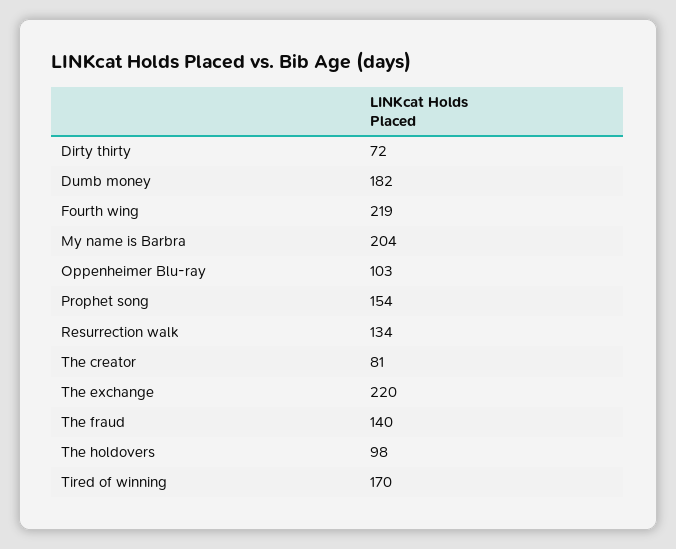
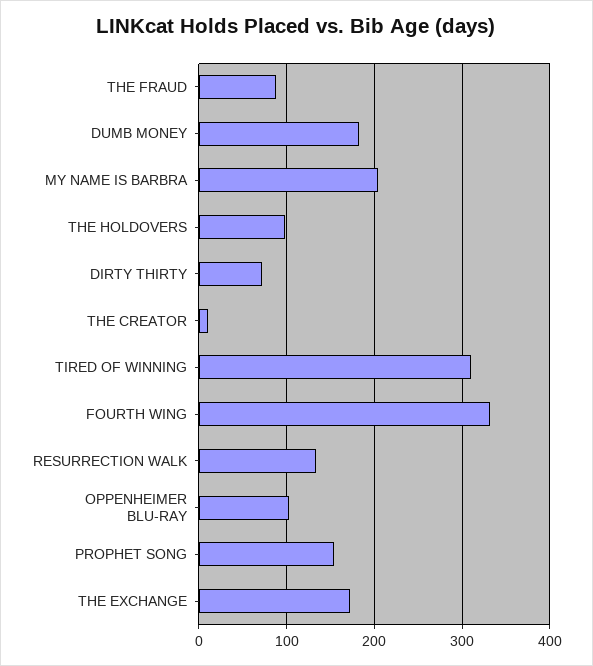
  {
    "Dirty thirty": 72,
    "Dumb money": 182,
-   "Fourth wing": 219,
+   "Fourth wing": 330,
    "My name is Barbra": 204,
    "Oppenheimer Blu-ray": 103,
    "Prophet song": 154,
    "Resurrection walk": 134,
-   "The creator": 81,
+   "The creator": 10,
-   "The exchange": 220,
+   "The exchange": 170,
-   "The fraud": 140,
+   "The fraud": 90,
    "The holdovers": 98,
-   "Tired of winning": 170
+   "Tired of winning": 310
  }

